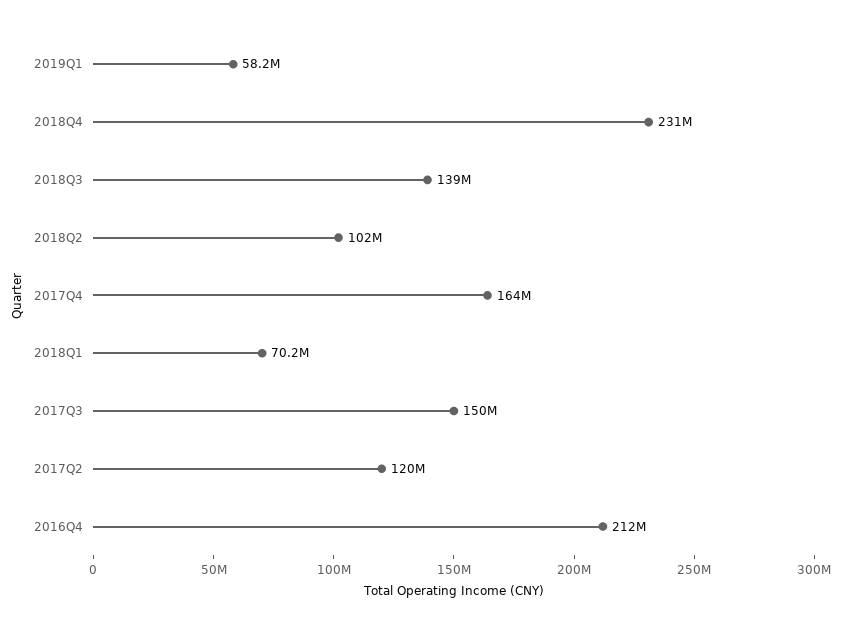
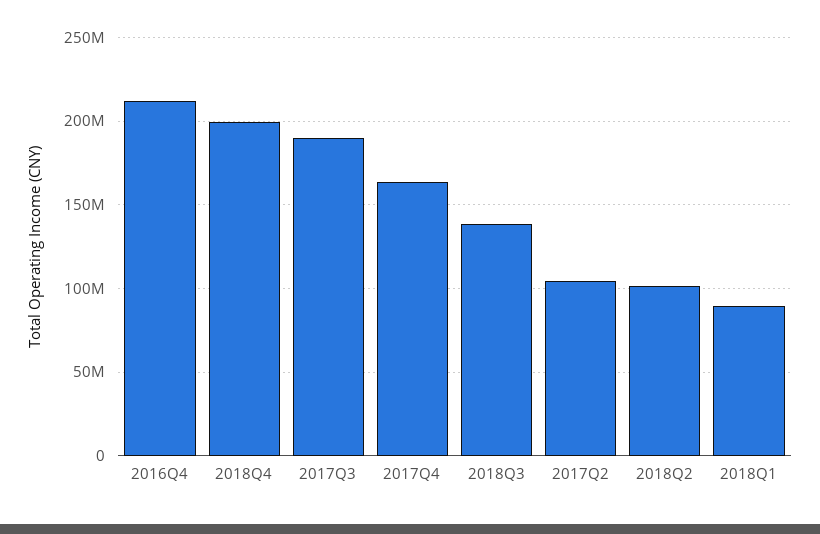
  {
-   "2019Q1": 58200000,
-   "2018Q4": 231000000,
+   "2018Q4": 200000000,
    "2018Q3": 139000000,
    "2018Q2": 102000000,
    "2017Q4": 164000000,
-   "2018Q1": 70200000,
+   "2018Q1": 90000000,
-   "2017Q3": 150000000,
+   "2017Q3": 190000000,
-   "2017Q2": 120000000,
+   "2017Q2": 105000000,
    "2016Q4": 212000000
  }

